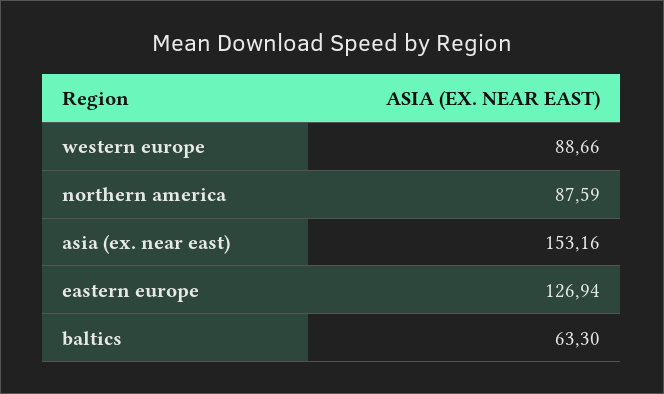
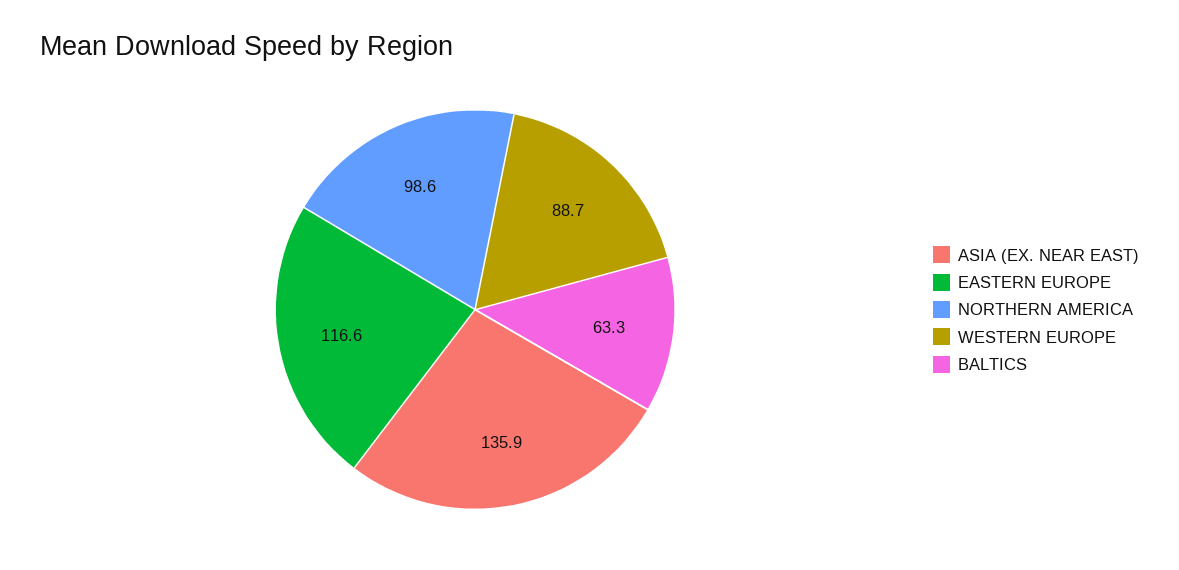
  {
    "western europe": 88.66,
-   "northern america": 87.59,
+   "northern america": 98.6,
-   "asia (ex. near east)": 153.16,
+   "asia (ex. near east)": 135.9,
-   "eastern europe": 126.94,
+   "eastern europe": 116.6,
    "baltics": 63.3
  }

